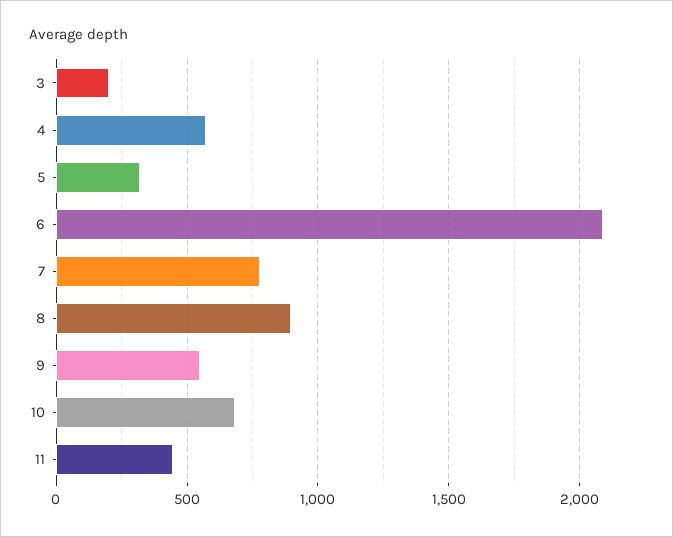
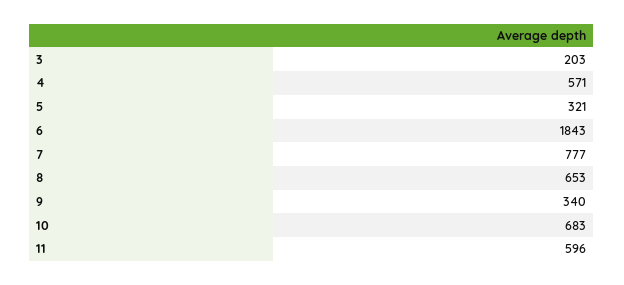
  {
    "3": 203,
    "4": 571,
    "5": 321,
-   "6": 2100,
+   "6": 1843,
    "7": 777,
-   "8": 900,
+   "8": 653,
-   "9": 550,
+   "9": 340,
    "10": 683,
-   "11": 450
+   "11": 596
  }

